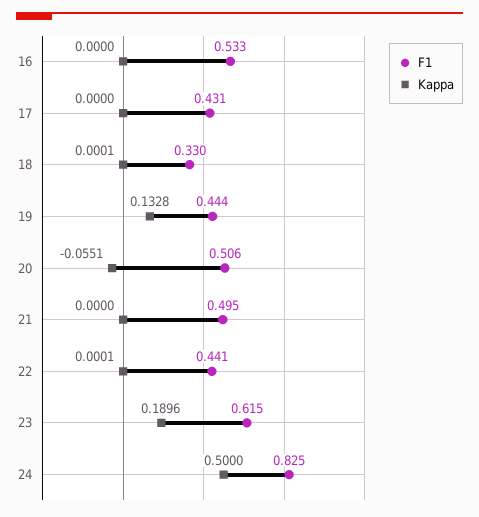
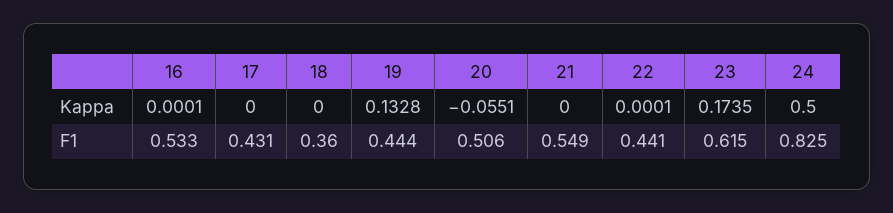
  {
    "F1": {
      "16": 0.533,
      "17": 0.431,
-     "18": 0.33,
+     "18": 0.36,
      "19": 0.444,
      "20": 0.506,
-     "21": 0.495,
+     "21": 0.549,
      "22": 0.441,
      "23": 0.615,
      "24": 0.825
    },
    "Kappa": {
-     "16": 0,
+     "16": 0.0001,
      "17": 0,
-     "18": 0.0001,
+     "18": 0,
      "19": 0.1328,
      "20": -0.0551,
      "21": 0,
      "22": 0.0001,
-     "23": 0.1896,
+     "23": 0.1735,
      "24": 0.5
    }
  }

